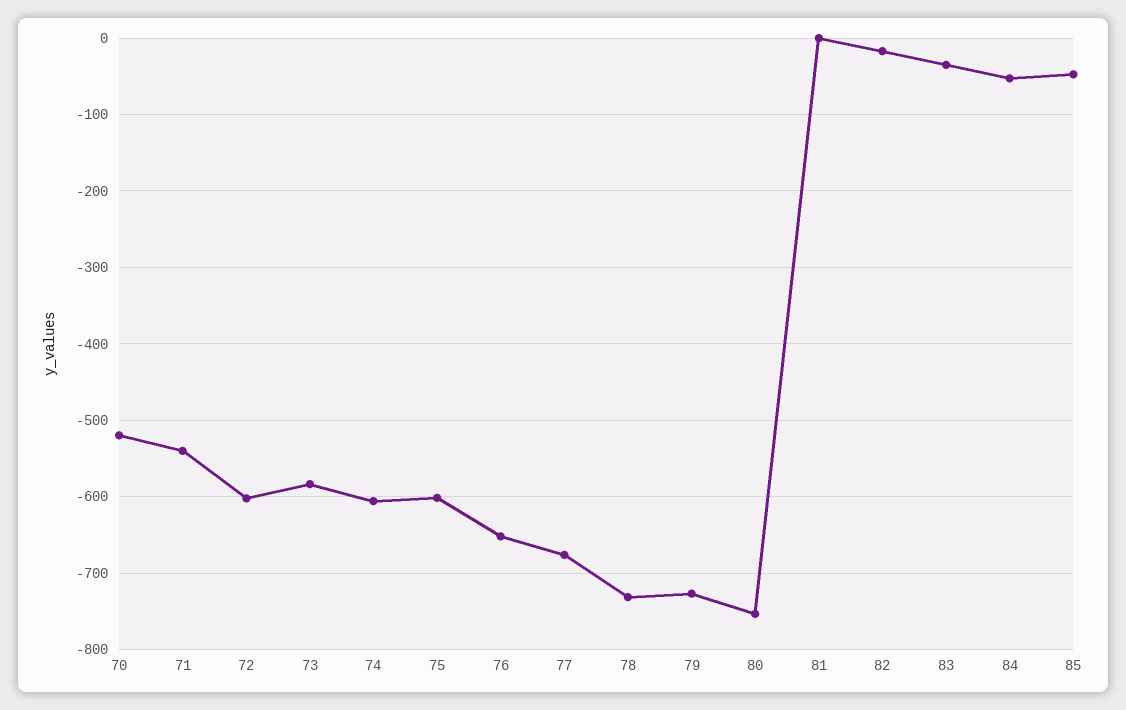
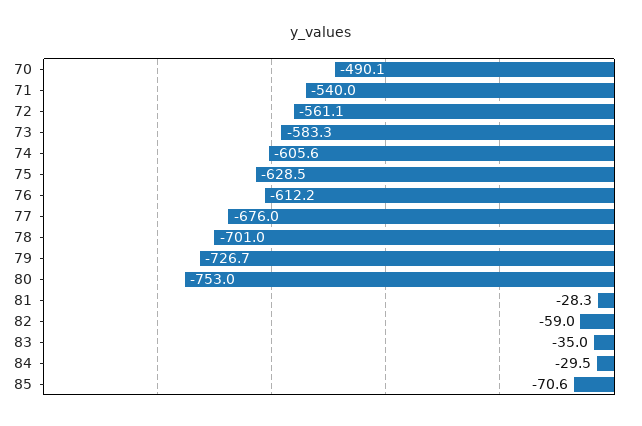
  {
-   "70": -520,
+   "70": -490.1,
    "71": -540,
-   "72": -600,
+   "72": -561.1,
    "73": -583.3,
    "74": -605.6,
-   "75": -600,
+   "75": -628.5,
-   "76": -650,
+   "76": -612.2,
    "77": -676,
-   "78": -730,
+   "78": -701,
    "79": -726.7,
    "80": -753,
-   "81": 0,
+   "81": -28.3,
-   "82": -20,
+   "82": -59,
    "83": -35,
-   "84": -50,
+   "84": -29.5,
-   "85": -50
+   "85": -70.6
  }

